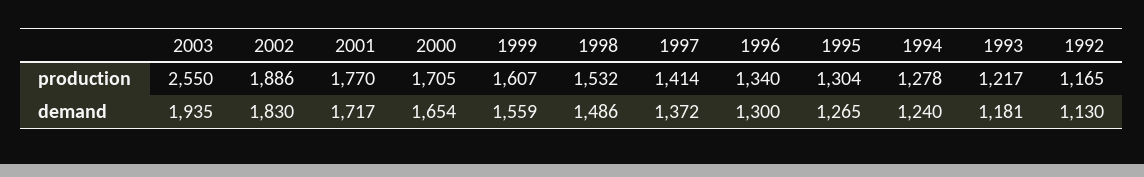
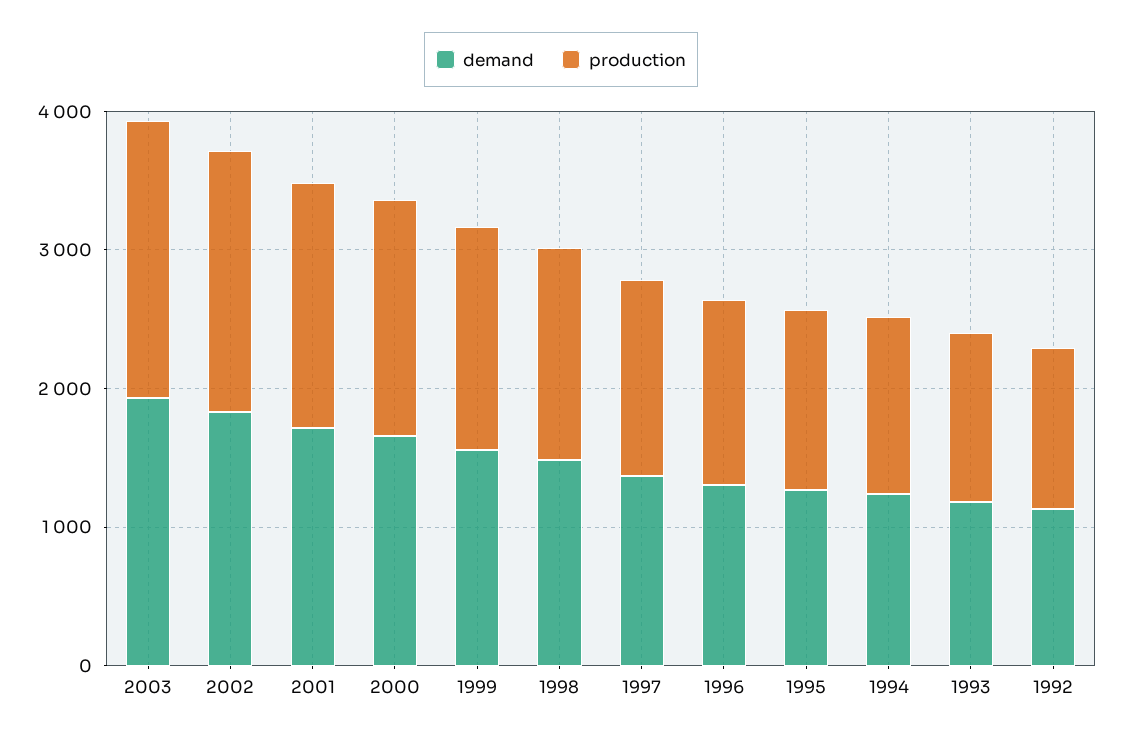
  {
    "production": {
-     "2003": 2550,
+     "2003": 2000,
      "2002": 1886,
      "2001": 1770,
      "2000": 1705,
      "1999": 1607,
      "1998": 1532,
      "1997": 1414,
      "1996": 1340,
      "1995": 1304,
      "1994": 1278,
      "1993": 1217,
      "1992": 1165
    },
    "demand": {
      "2003": 1935,
      "2002": 1830,
      "2001": 1717,
      "2000": 1654,
      "1999": 1559,
      "1998": 1486,
      "1997": 1372,
      "1996": 1300,
      "1995": 1265,
      "1994": 1240,
      "1993": 1181,
      "1992": 1130
    }
  }

